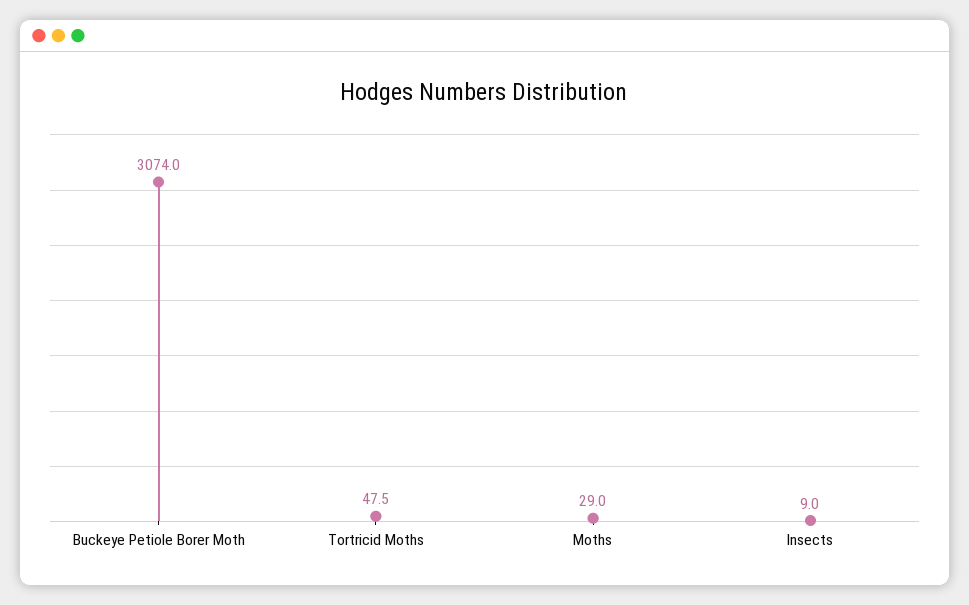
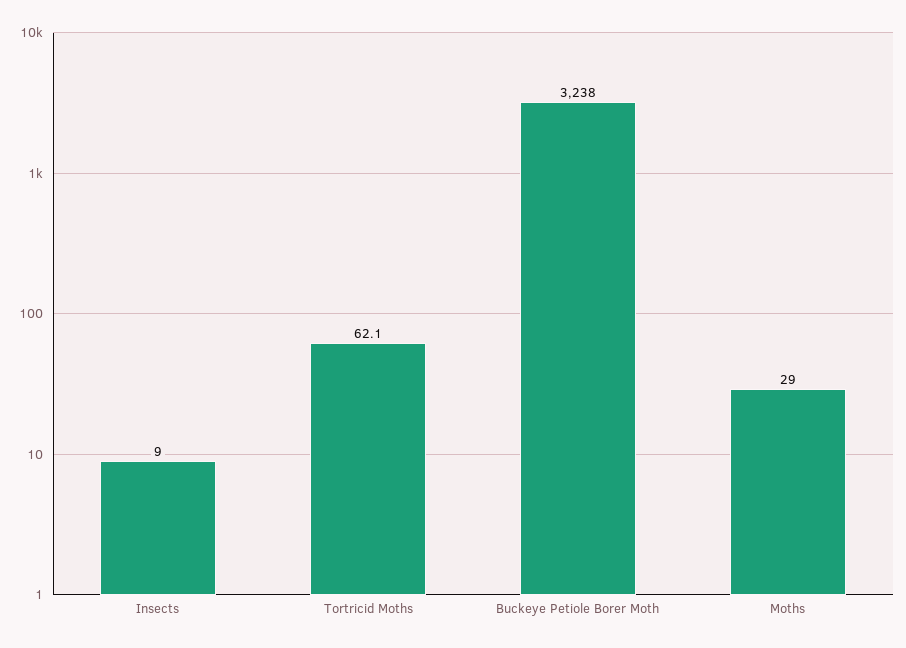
  {
-   "Buckeye Petiole Borer Moth": 3074,
+   "Buckeye Petiole Borer Moth": 3238,
-   "Tortricid Moths": 47.5,
+   "Tortricid Moths": 62.1,
    "Moths": 29,
    "Insects": 9
  }

